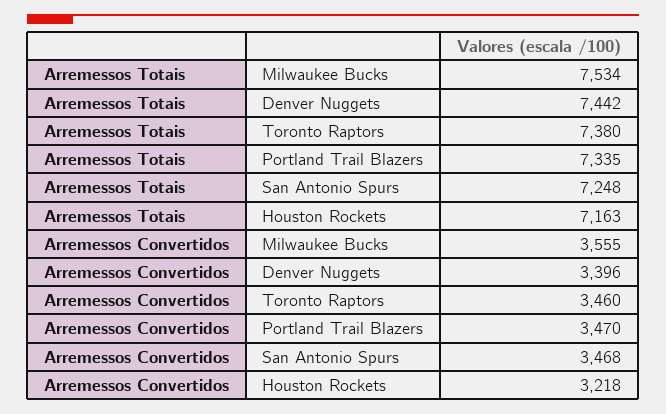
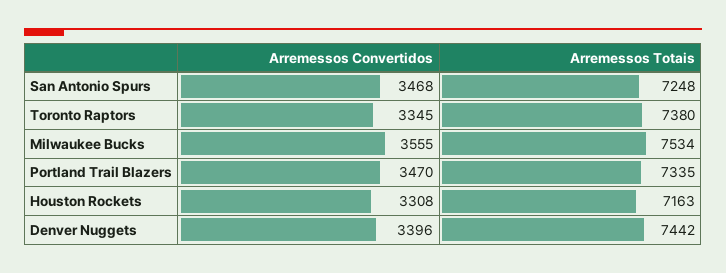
  {
    "Arremessos Totais": {
      "Milwaukee Bucks": 7534,
      "Denver Nuggets": 7442,
      "Toronto Raptors": 7380,
      "Portland Trail Blazers": 7335,
      "San Antonio Spurs": 7248,
      "Houston Rockets": 7163
    },
    "Arremessos Convertidos": {
      "Milwaukee Bucks": 3555,
      "Denver Nuggets": 3396,
-     "Toronto Raptors": 3460,
+     "Toronto Raptors": 3345,
      "Portland Trail Blazers": 3470,
      "San Antonio Spurs": 3468,
-     "Houston Rockets": 3218
+     "Houston Rockets": 3308
    }
  }

